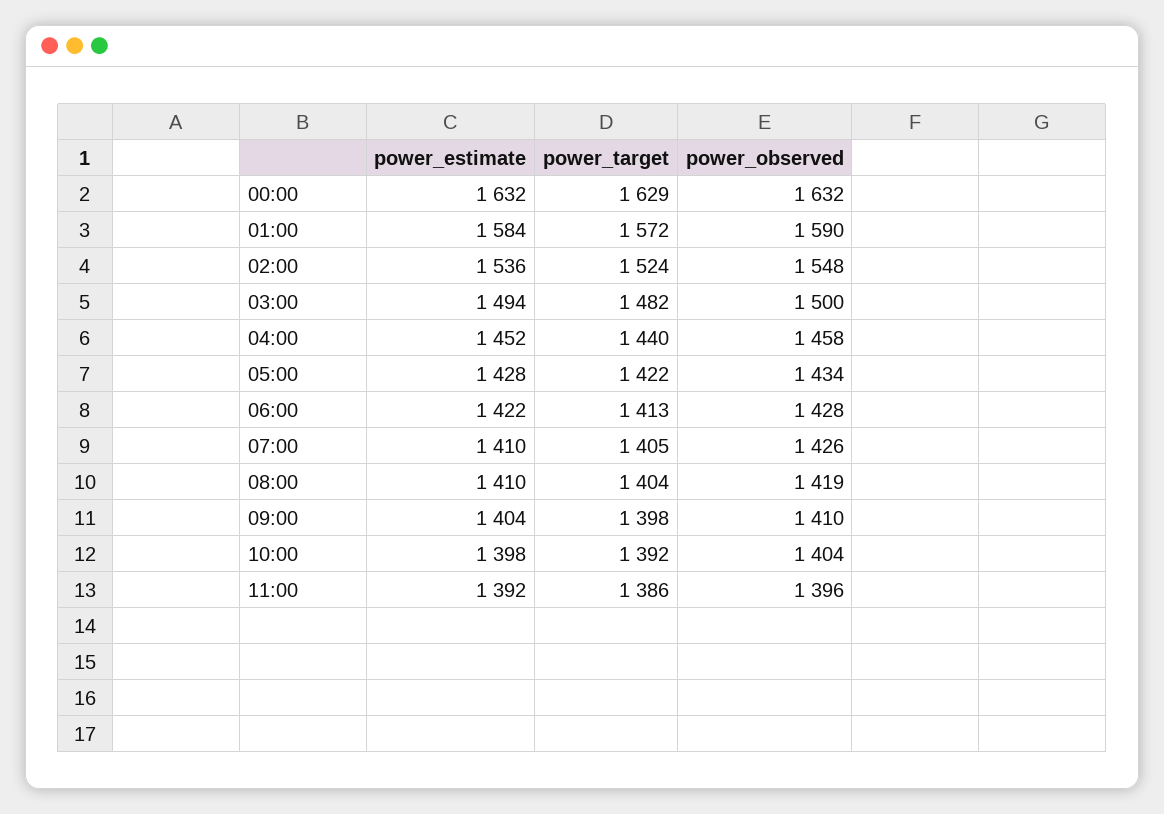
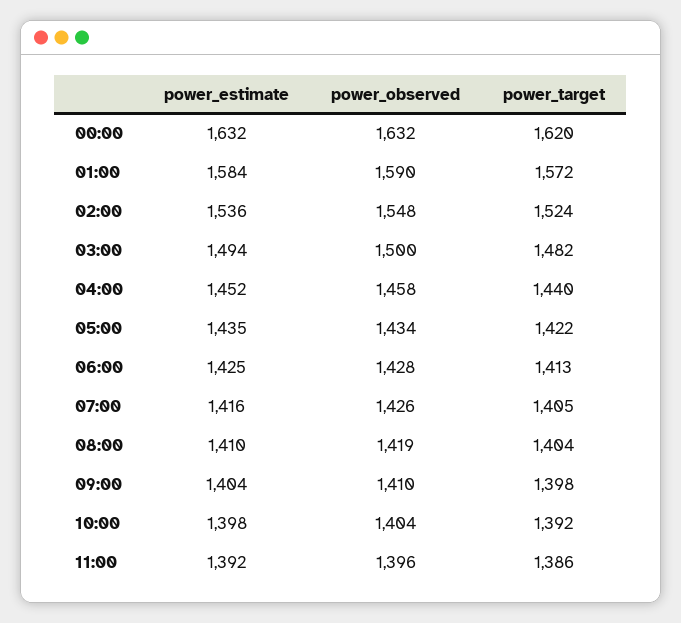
  {
    "power_estimate": {
      "00:00": 1632,
      "01:00": 1584,
      "02:00": 1536,
      "03:00": 1494,
      "04:00": 1452,
-     "05:00": 1428,
+     "05:00": 1435,
-     "06:00": 1422,
+     "06:00": 1425,
-     "07:00": 1410,
+     "07:00": 1416,
      "08:00": 1410,
      "09:00": 1404,
      "10:00": 1398,
      "11:00": 1392
    },
    "power_target": {
-     "00:00": 1629,
+     "00:00": 1620,
      "01:00": 1572,
      "02:00": 1524,
      "03:00": 1482,
      "04:00": 1440,
      "05:00": 1422,
      "06:00": 1413,
      "07:00": 1405,
      "08:00": 1404,
      "09:00": 1398,
      "10:00": 1392,
      "11:00": 1386
    },
    "power_observed": {
      "00:00": 1632,
      "01:00": 1590,
      "02:00": 1548,
      "03:00": 1500,
      "04:00": 1458,
      "05:00": 1434,
      "06:00": 1428,
      "07:00": 1426,
      "08:00": 1419,
      "09:00": 1410,
      "10:00": 1404,
      "11:00": 1396
    }
  }

